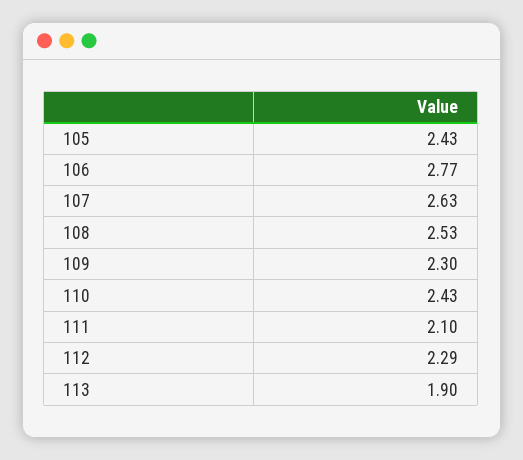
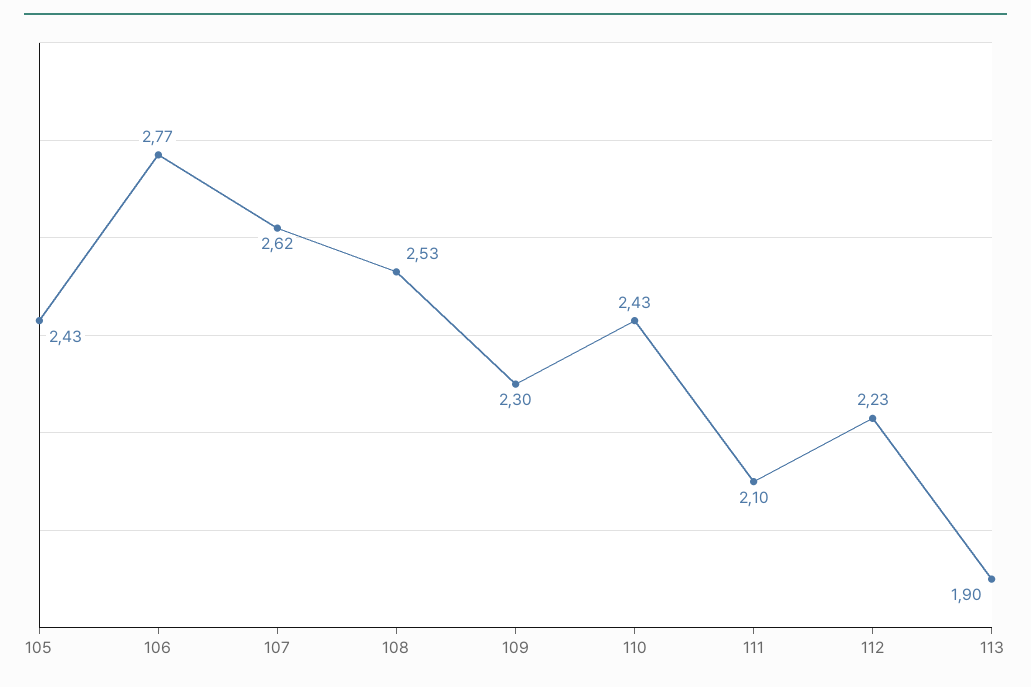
  {
    "105": 2.43,
    "106": 2.77,
-   "107": 2.63,
+   "107": 2.62,
    "108": 2.53,
    "109": 2.3,
    "110": 2.43,
    "111": 2.1,
-   "112": 2.29,
+   "112": 2.23,
    "113": 1.9
  }

